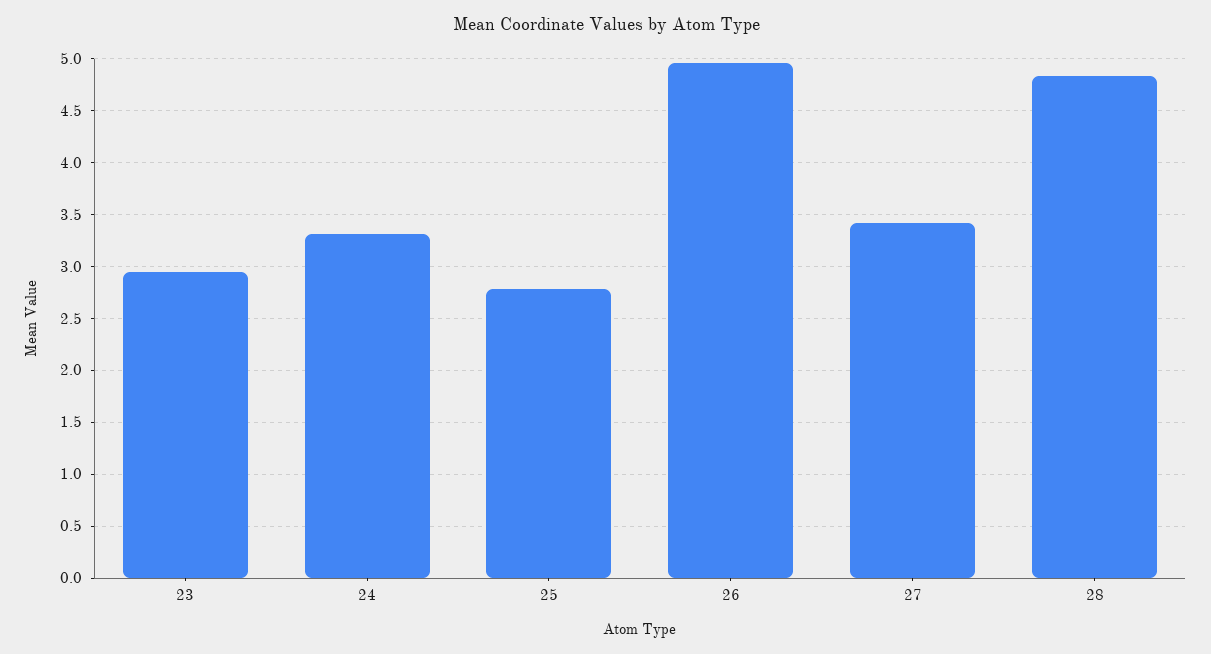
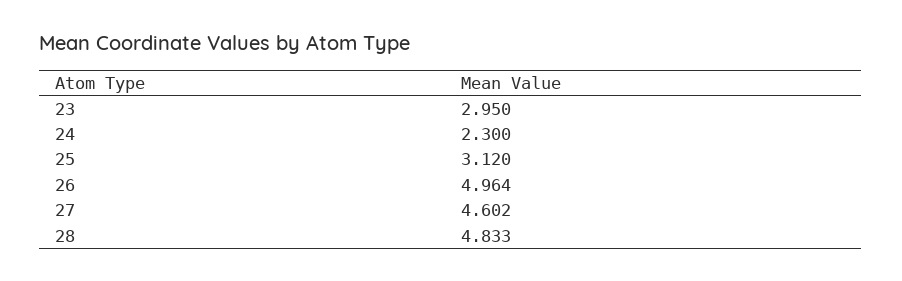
  {
    "23": 2.95,
-   "24": 3.3,
+   "24": 2.3,
-   "25": 2.8,
+   "25": 3.12,
    "26": 4.964,
-   "27": 3.4,
+   "27": 4.602,
    "28": 4.833
  }

